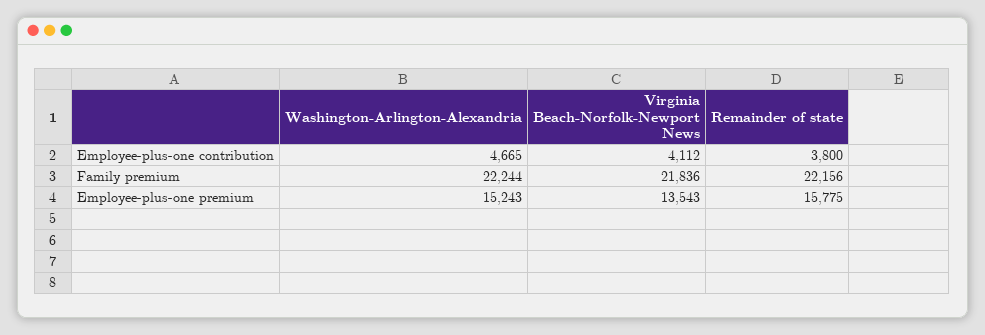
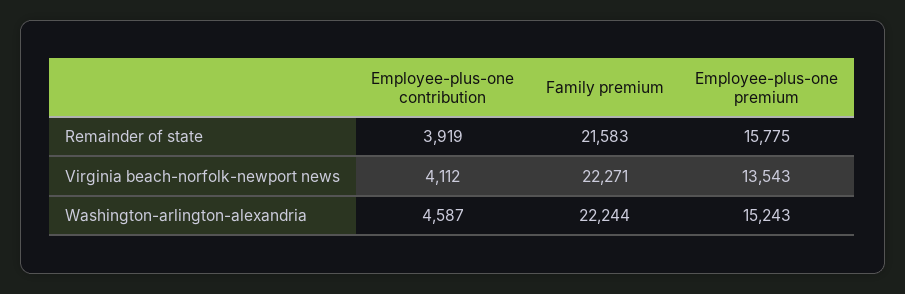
  {
    "Washington-Arlington-Alexandria": {
-     "Employee-plus-one contribution": 4665,
+     "Employee-plus-one contribution": 4587,
      "Family premium": 22244,
      "Employee-plus-one premium": 15243
    },
    "Virginia Beach-Norfolk-Newport News": {
      "Employee-plus-one contribution": 4112,
-     "Family premium": 21836,
+     "Family premium": 22271,
      "Employee-plus-one premium": 13543
    },
    "Remainder of state": {
-     "Employee-plus-one contribution": 3800,
+     "Employee-plus-one contribution": 3919,
-     "Family premium": 22156,
+     "Family premium": 21583,
      "Employee-plus-one premium": 15775
    }
  }

